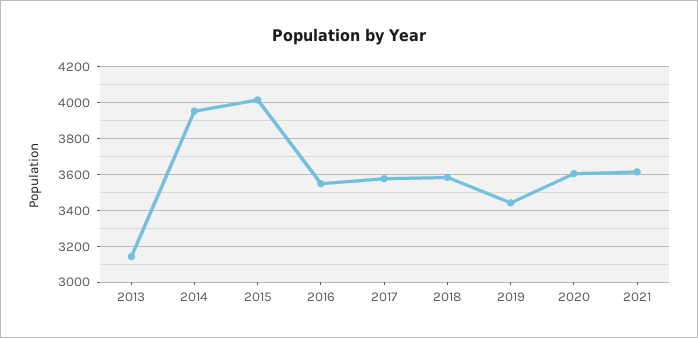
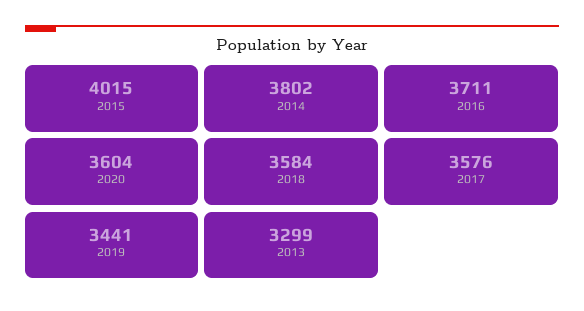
  {
-   "2013": 3150,
+   "2013": 3299,
-   "2014": 3950,
+   "2014": 3802,
    "2015": 4015,
-   "2016": 3550,
+   "2016": 3711,
    "2017": 3576,
    "2018": 3584,
    "2019": 3441,
-   "2020": 3604,
+   "2020": 3604
-   "2021": 3600
  }

